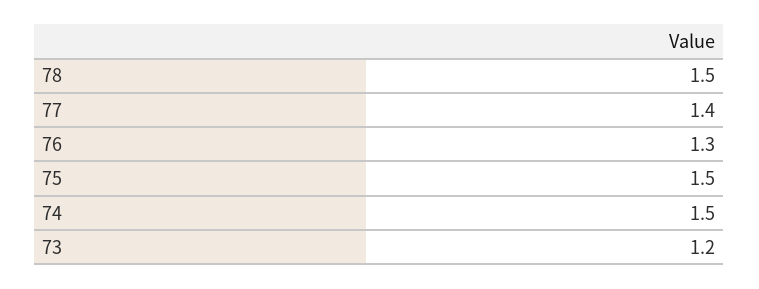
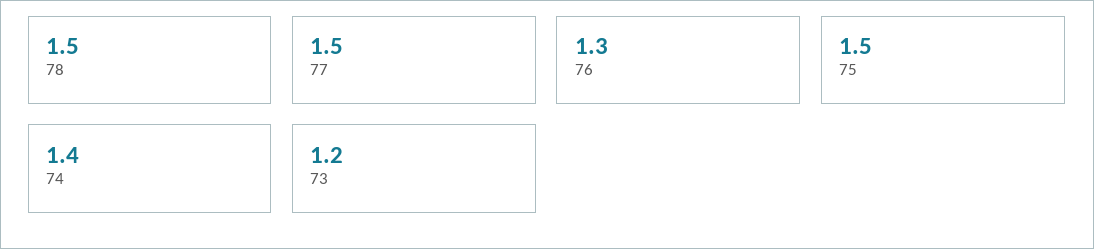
  {
    "78": 1.5,
-   "77": 1.4,
+   "77": 1.5,
    "76": 1.3,
    "75": 1.5,
-   "74": 1.5,
+   "74": 1.4,
    "73": 1.2
  }

